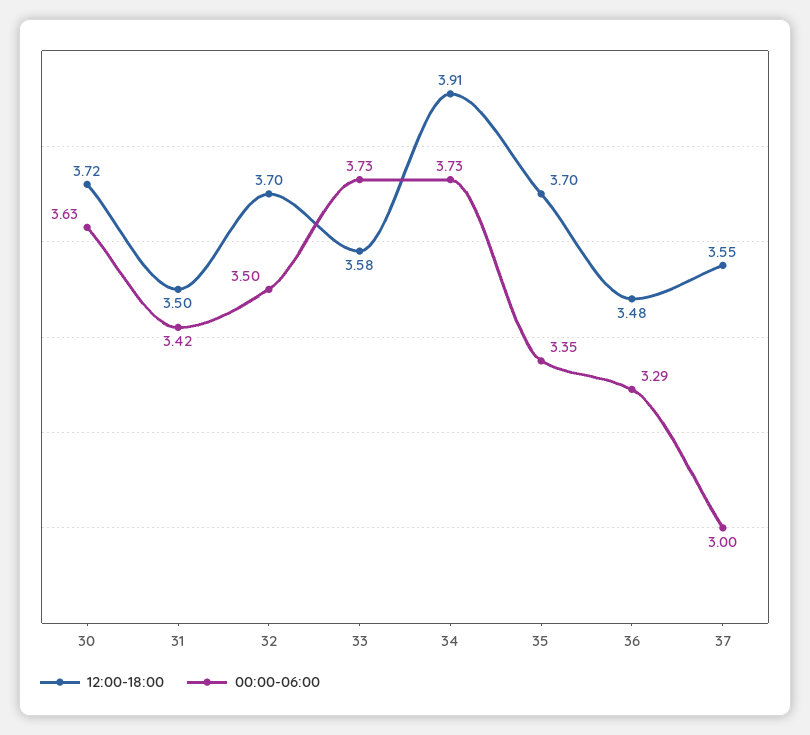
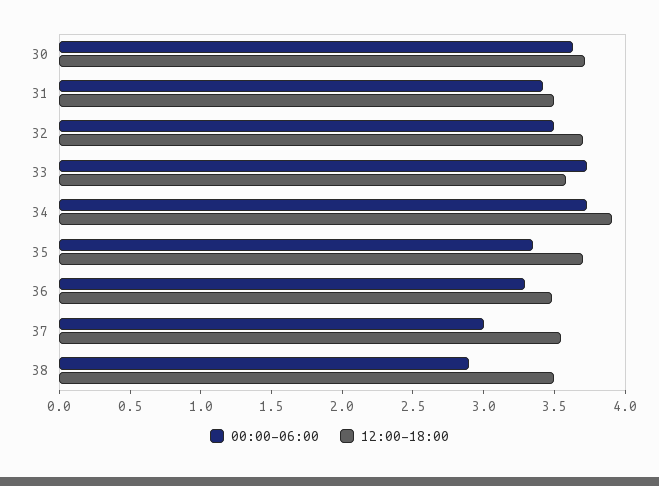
  {
    "12:00-18:00": {
      "30": 3.72,
      "31": 3.5,
      "32": 3.7,
      "33": 3.58,
      "34": 3.91,
      "35": 3.7,
      "36": 3.48,
-     "37": 3.55
+     "37": 3.55,
+     "38": 3.5
    },
    "00:00-06:00": {
      "30": 3.63,
      "31": 3.42,
      "32": 3.5,
      "33": 3.73,
      "34": 3.73,
      "35": 3.35,
      "36": 3.29,
-     "37": 3
+     "37": 3,
+     "38": 2.9
    }
  }

